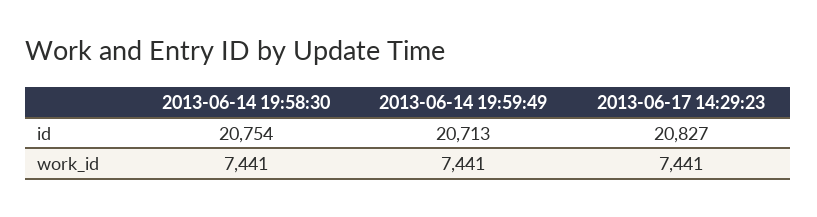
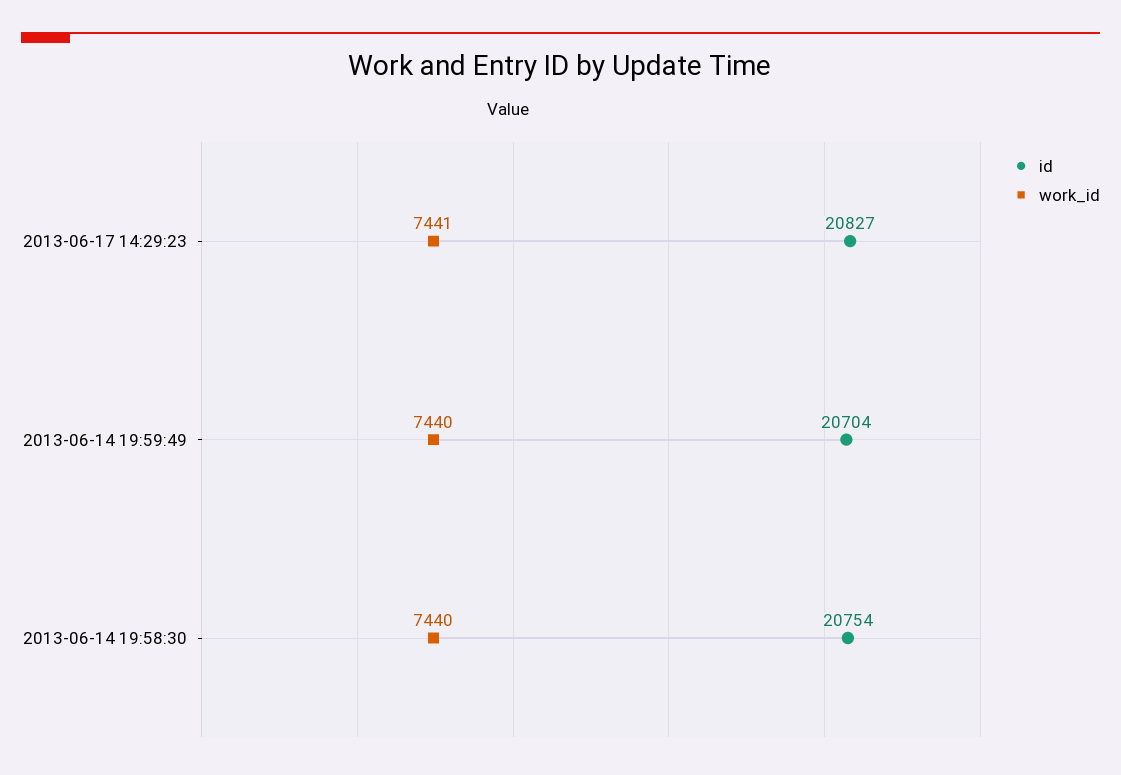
  {
    "id": {
      "2013-06-14 19:58:30": 20754,
-     "2013-06-14 19:59:49": 20713,
+     "2013-06-14 19:59:49": 20704,
      "2013-06-17 14:29:23": 20827
    },
    "work_id": {
-     "2013-06-14 19:58:30": 7441,
+     "2013-06-14 19:58:30": 7440,
-     "2013-06-14 19:59:49": 7441,
+     "2013-06-14 19:59:49": 7440,
      "2013-06-17 14:29:23": 7441
    }
  }

